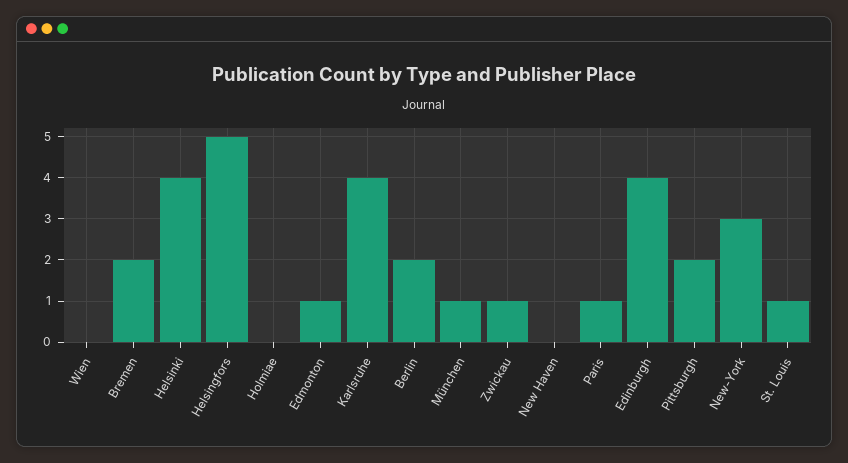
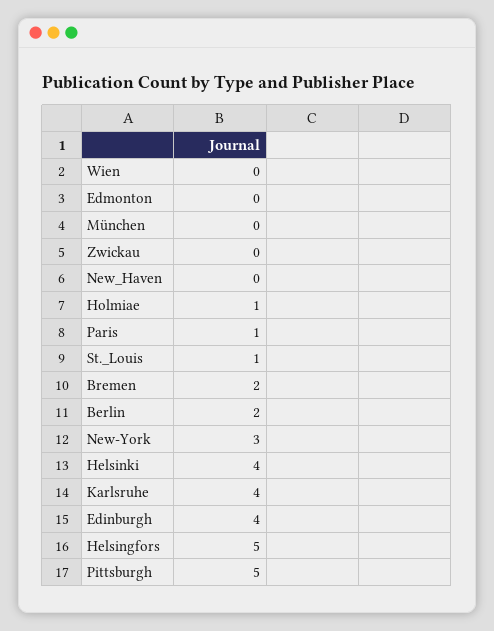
  {
    "Wien": 0,
    "Bremen": 2,
    "Helsinki": 4,
    "Helsingfors": 5,
-   "Holmiae": 0,
+   "Holmiae": 1,
-   "Edmonton": 1,
+   "Edmonton": 0,
    "Karlsruhe": 4,
    "Berlin": 2,
-   "München": 1,
+   "München": 0,
-   "Zwickau": 1,
+   "Zwickau": 0,
    "New Haven": 0,
    "Paris": 1,
    "Edinburgh": 4,
-   "Pittsburgh": 2,
+   "Pittsburgh": 5,
    "New-York": 3,
    "St. Louis": 1
  }

